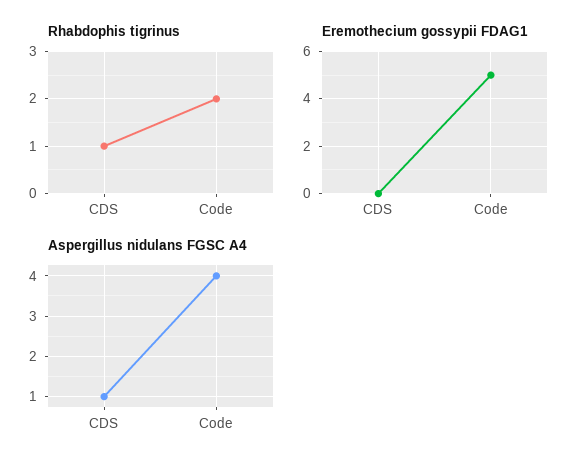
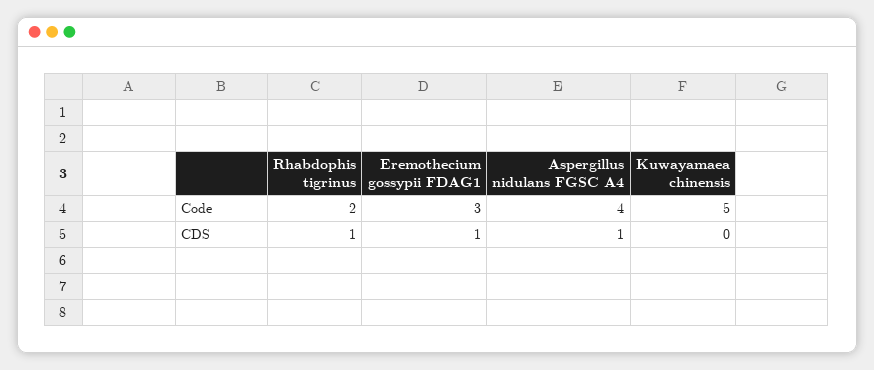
  {
    "Rhabdophis tigrinus": {
      "CDS": 1,
      "Code": 2
    },
    "Eremothecium gossypii FDAG1": {
-     "CDS": 0,
+     "CDS": 1,
-     "Code": 5
+     "Code": 3
    },
    "Aspergillus nidulans FGSC A4": {
      "CDS": 1,
      "Code": 4
-   }
+   },
+   "Kuwayamaea chinensis": {
+     "Code": 5,
+     "CDS": 0
+   }
  }

